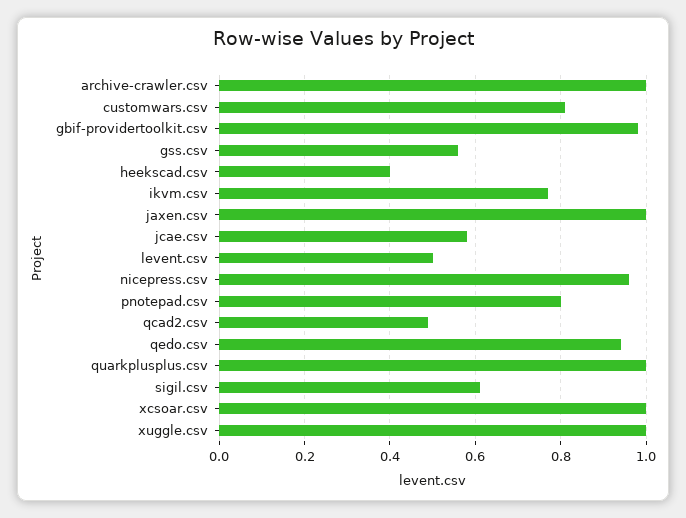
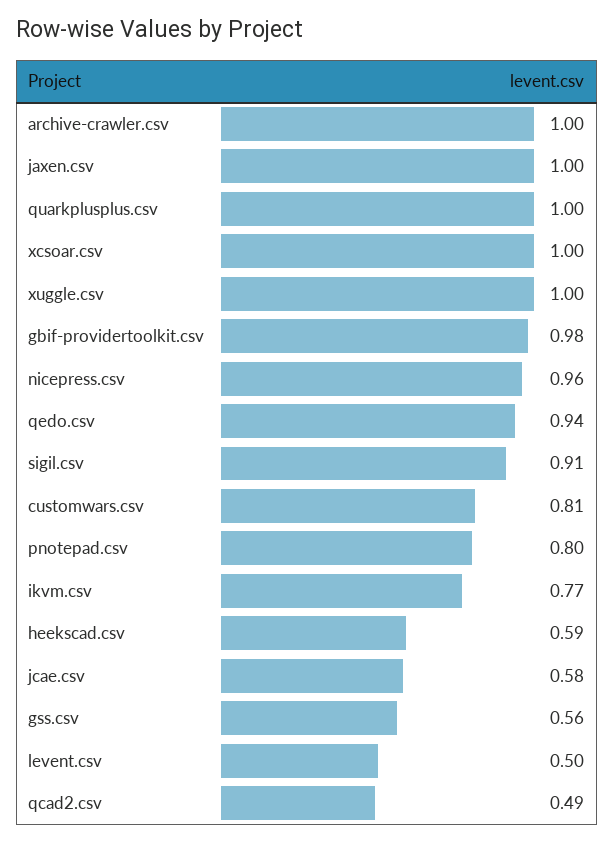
  {
    "archive-crawler.csv": 1,
    "customwars.csv": 0.81,
    "gbif-providertoolkit.csv": 0.98,
    "gss.csv": 0.56,
-   "heekscad.csv": 0.4,
+   "heekscad.csv": 0.59,
    "ikvm.csv": 0.77,
    "jaxen.csv": 1,
    "jcae.csv": 0.58,
    "levent.csv": 0.5,
    "nicepress.csv": 0.96,
    "pnotepad.csv": 0.8,
    "qcad2.csv": 0.49,
    "qedo.csv": 0.94,
    "quarkplusplus.csv": 1,
-   "sigil.csv": 0.6,
+   "sigil.csv": 0.91,
    "xcsoar.csv": 1,
    "xuggle.csv": 1
  }

